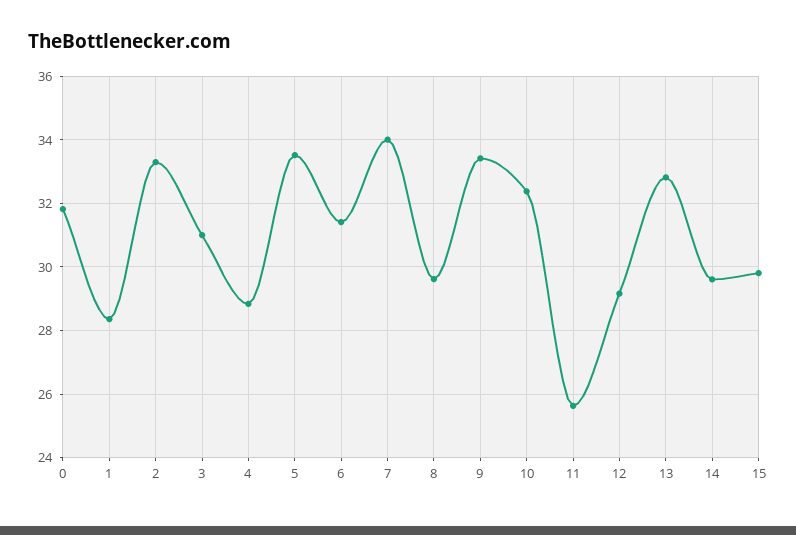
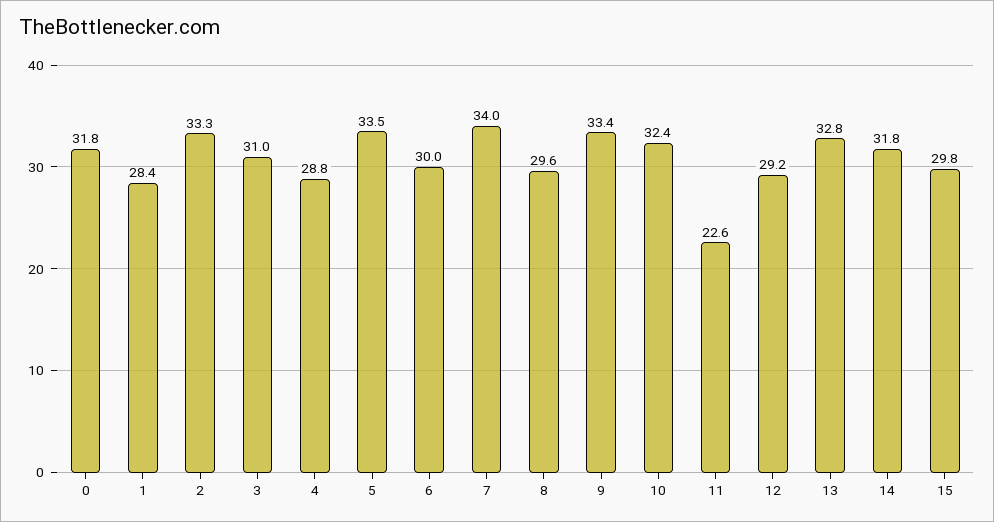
  {
    "0": 31.8,
    "1": 28.4,
    "2": 33.3,
    "3": 31,
    "4": 28.8,
    "5": 33.5,
-   "6": 31.4,
+   "6": 30,
    "7": 34,
    "8": 29.6,
    "9": 33.4,
    "10": 32.4,
-   "11": 25.6,
+   "11": 22.6,
    "12": 29.2,
    "13": 32.8,
-   "14": 29.6,
+   "14": 31.8,
    "15": 29.8
  }

